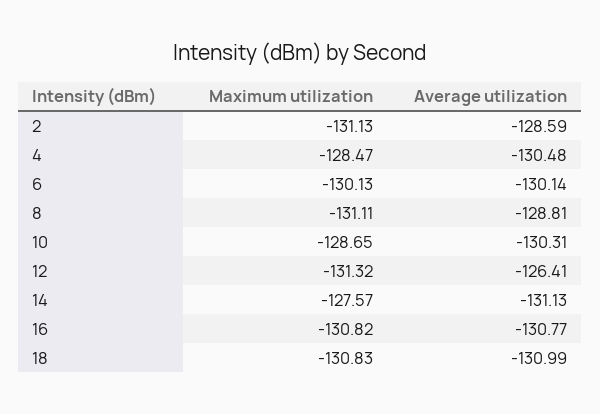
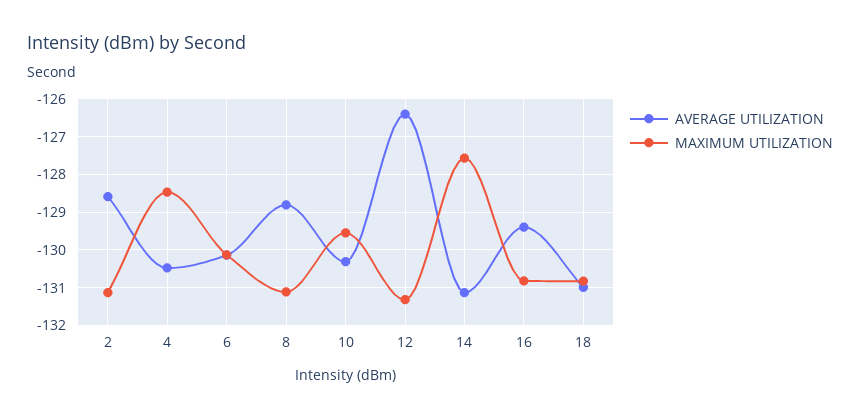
  {
    "Maximum utilization": {
      "2": -131.13,
      "4": -128.47,
      "6": -130.13,
      "8": -131.11,
-     "10": -128.65,
+     "10": -129.6,
      "12": -131.32,
      "14": -127.57,
      "16": -130.82,
      "18": -130.83
    },
    "Average utilization": {
      "2": -128.59,
      "4": -130.48,
      "6": -130.14,
      "8": -128.81,
      "10": -130.31,
      "12": -126.41,
      "14": -131.13,
-     "16": -130.77,
+     "16": -129.4,
      "18": -130.99
    }
  }

